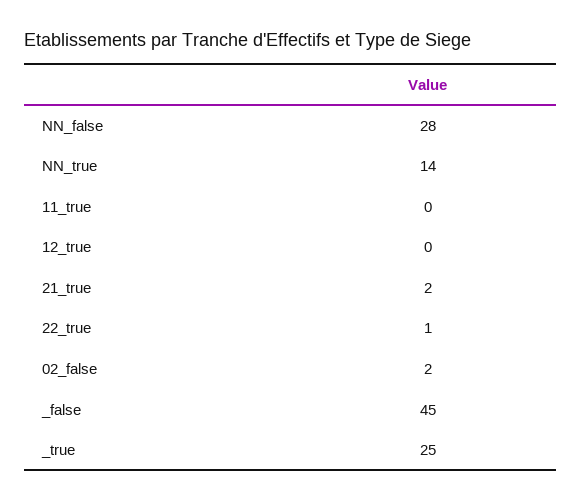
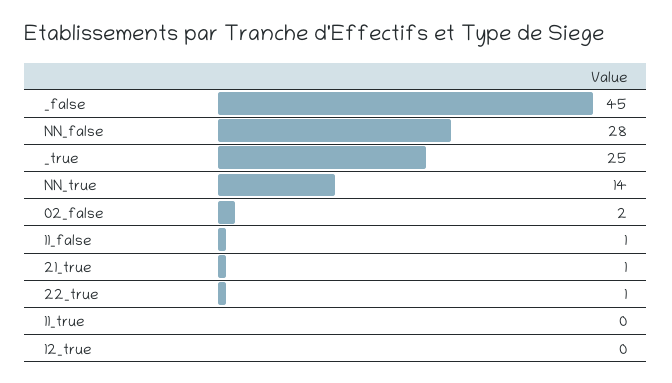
  {
    "NN_false": 28,
    "NN_true": 14,
    "11_true": 0,
    "12_true": 0,
-   "21_true": 2,
+   "21_true": 1,
    "22_true": 1,
    "02_false": 2,
    "_false": 45,
-   "_true": 25
+   "_true": 25,
+   "11_false": 1
  }

